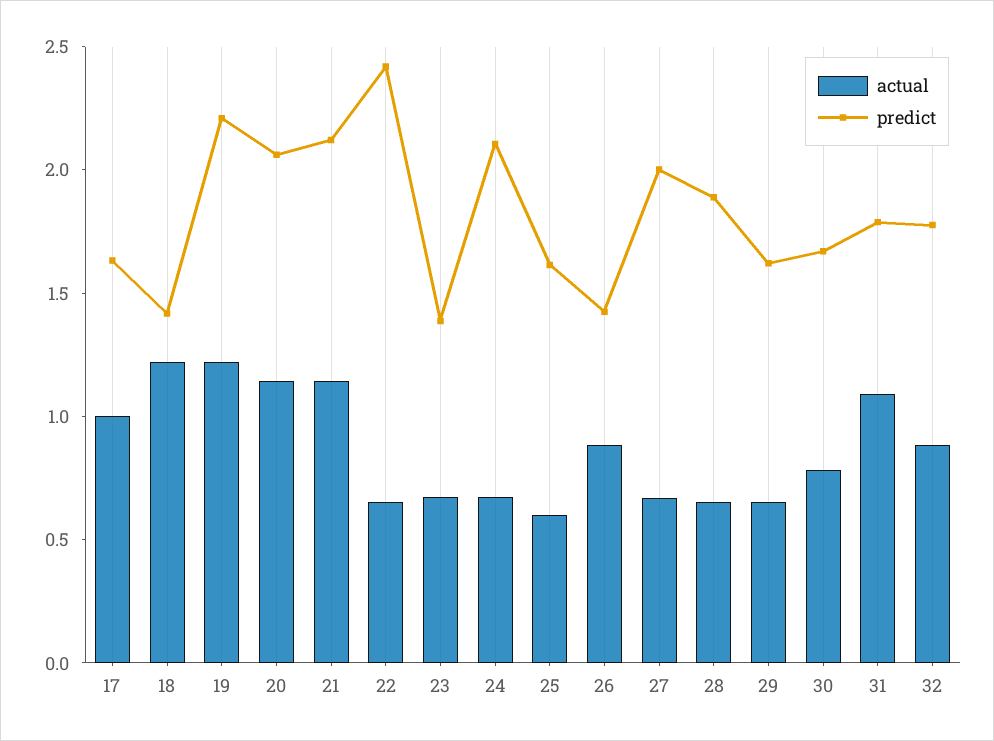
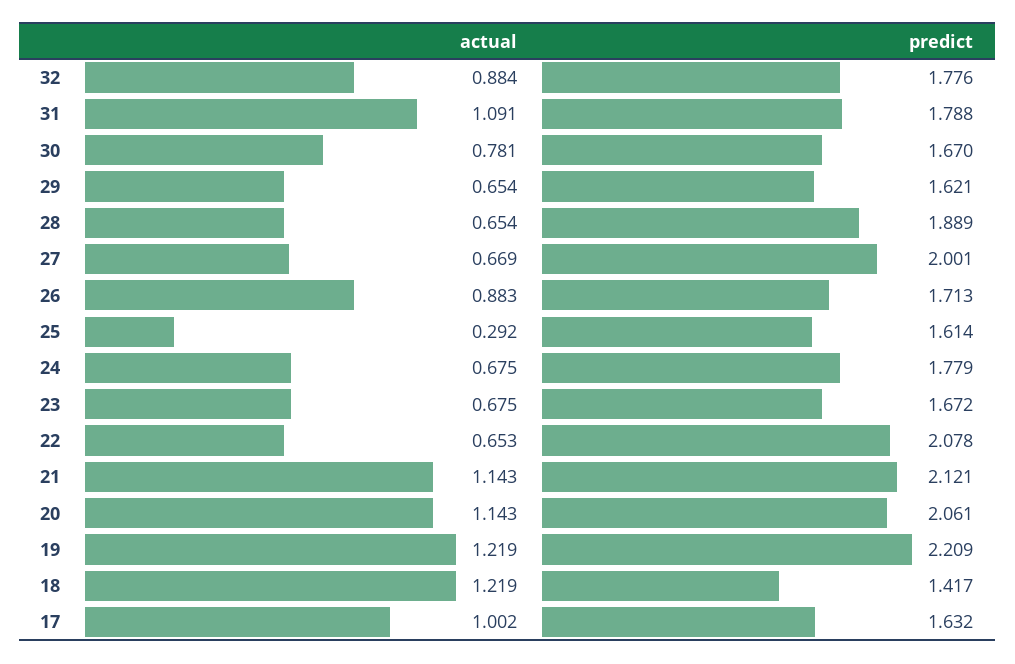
  {
    "actual": {
      "17": 1.002,
      "18": 1.219,
      "19": 1.219,
      "20": 1.143,
      "21": 1.143,
      "22": 0.653,
      "23": 0.675,
      "24": 0.675,
-     "25": 0.6,
+     "25": 0.292,
      "26": 0.883,
      "27": 0.669,
      "28": 0.654,
      "29": 0.654,
      "30": 0.781,
      "31": 1.091,
      "32": 0.884
    },
    "predict": {
      "17": 1.632,
      "18": 1.417,
      "19": 2.209,
      "20": 2.061,
      "21": 2.121,
-     "22": 2.4,
+     "22": 2.078,
-     "23": 1.4,
+     "23": 1.672,
-     "24": 2.1,
+     "24": 1.779,
      "25": 1.614,
-     "26": 1.4,
+     "26": 1.713,
      "27": 2.001,
      "28": 1.889,
      "29": 1.621,
      "30": 1.67,
      "31": 1.788,
      "32": 1.776
    }
  }

